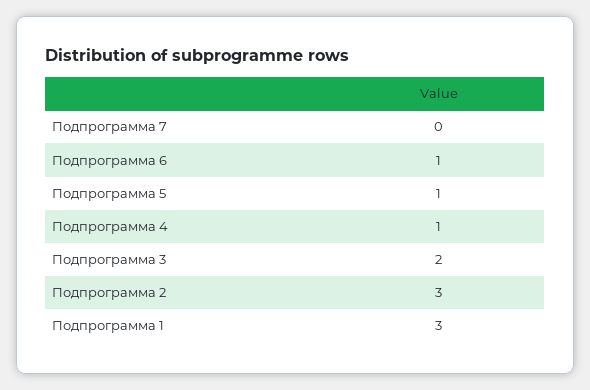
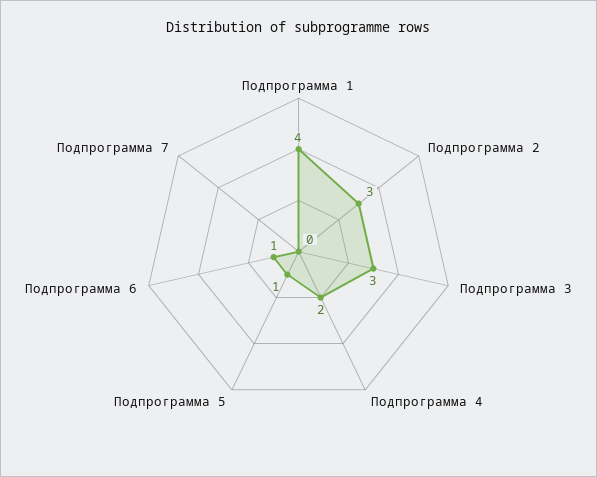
  {
    "Подпрограмма 7": 0,
    "Подпрограмма 6": 1,
    "Подпрограмма 5": 1,
-   "Подпрограмма 4": 1,
+   "Подпрограмма 4": 2,
-   "Подпрограмма 3": 2,
+   "Подпрограмма 3": 3,
    "Подпрограмма 2": 3,
-   "Подпрограмма 1": 3
+   "Подпрограмма 1": 4
  }

